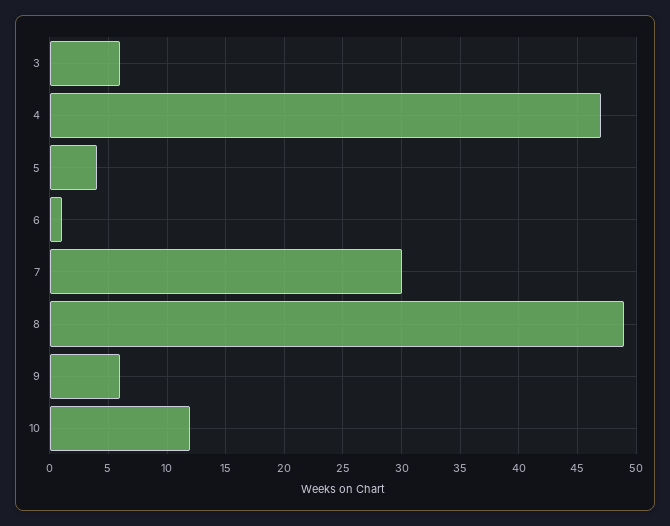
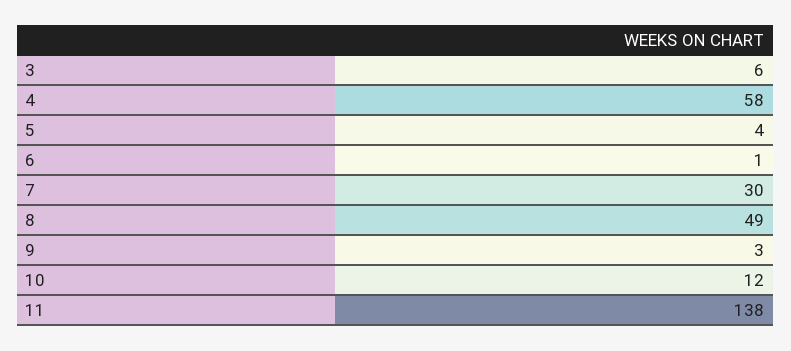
  {
    "3": 6,
-   "4": 47,
+   "4": 58,
    "5": 4,
    "6": 1,
    "7": 30,
    "8": 49,
-   "9": 6,
+   "9": 3,
-   "10": 12
+   "10": 12,
+   "11": 138
  }

